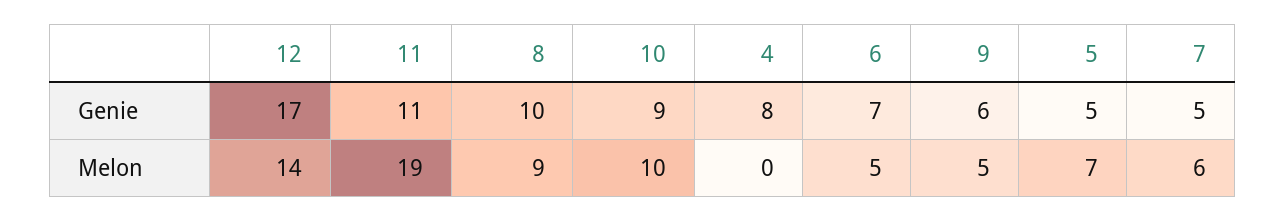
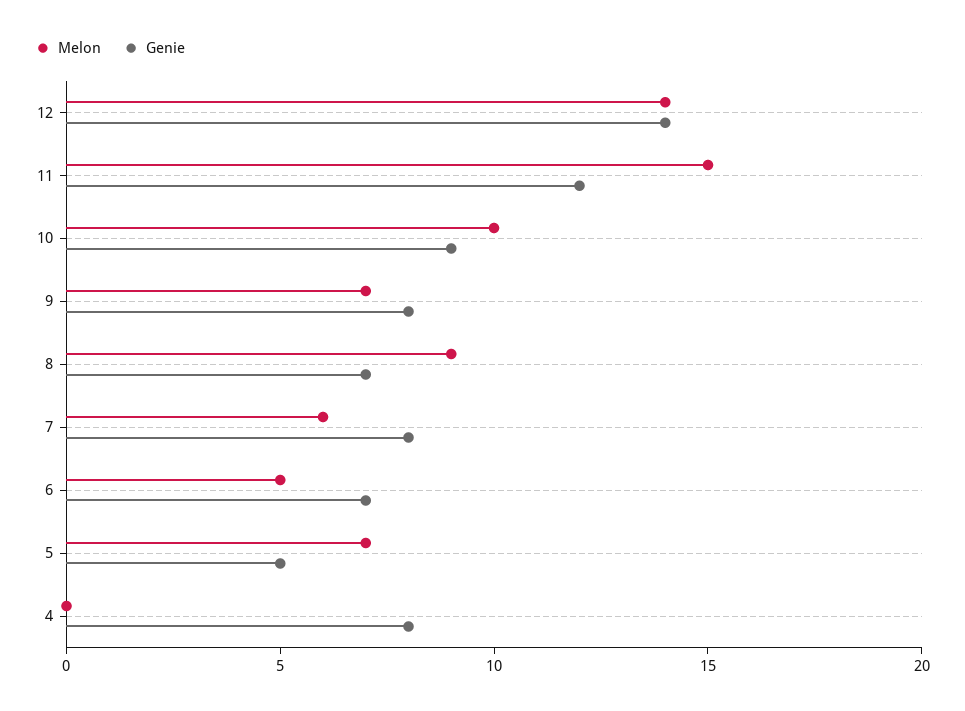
  {
    "Genie": {
-     "12": 17,
+     "12": 14,
-     "11": 11,
+     "11": 12,
-     "8": 10,
+     "8": 7,
      "10": 9,
      "4": 8,
      "6": 7,
-     "9": 6,
+     "9": 8,
      "5": 5,
-     "7": 5
+     "7": 8
    },
    "Melon": {
      "12": 14,
-     "11": 19,
+     "11": 15,
      "8": 9,
      "10": 10,
      "4": 0,
      "6": 5,
-     "9": 5,
+     "9": 7,
      "5": 7,
      "7": 6
    }
  }

